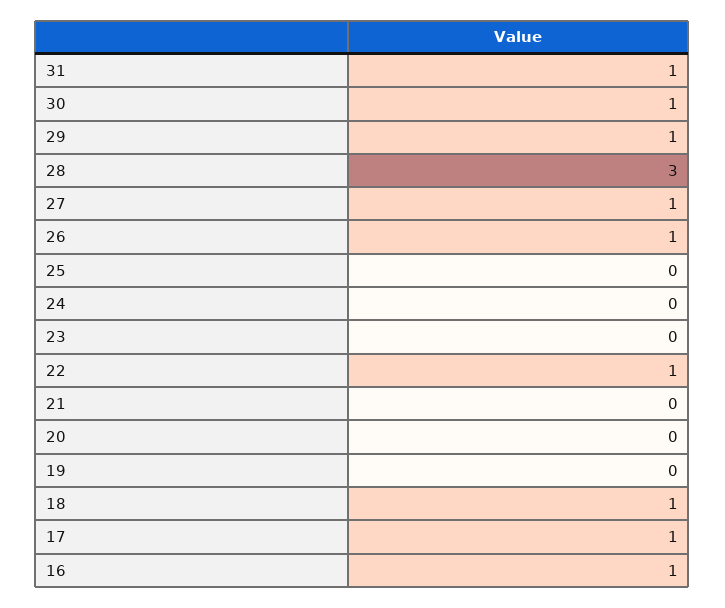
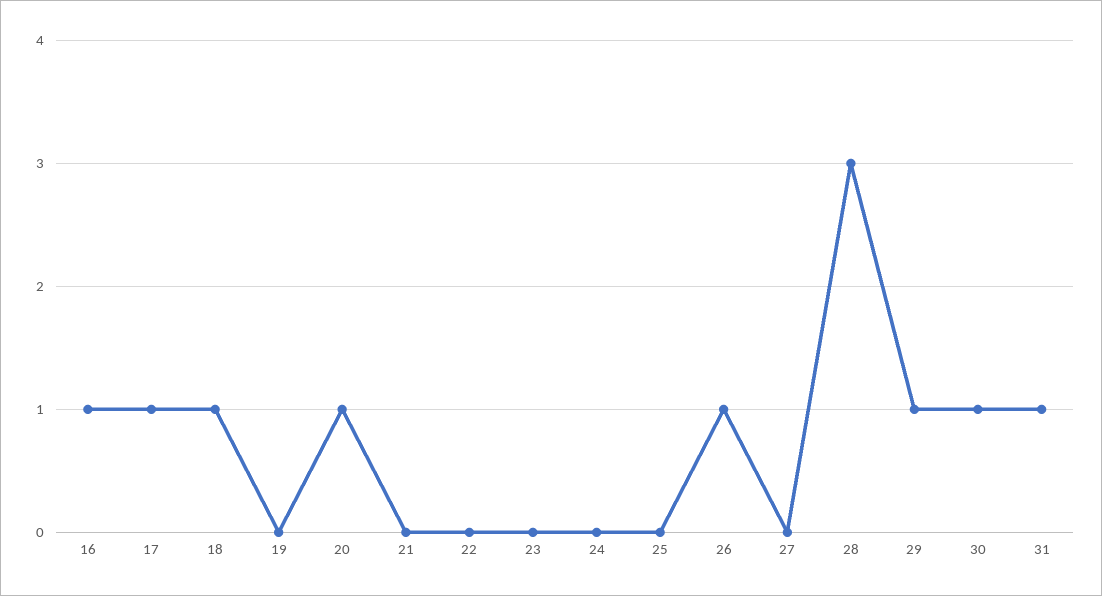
  {
    "31": 1,
    "30": 1,
    "29": 1,
    "28": 3,
-   "27": 1,
+   "27": 0,
    "26": 1,
    "25": 0,
    "24": 0,
    "23": 0,
-   "22": 1,
+   "22": 0,
    "21": 0,
-   "20": 0,
+   "20": 1,
    "19": 0,
    "18": 1,
    "17": 1,
    "16": 1
  }

